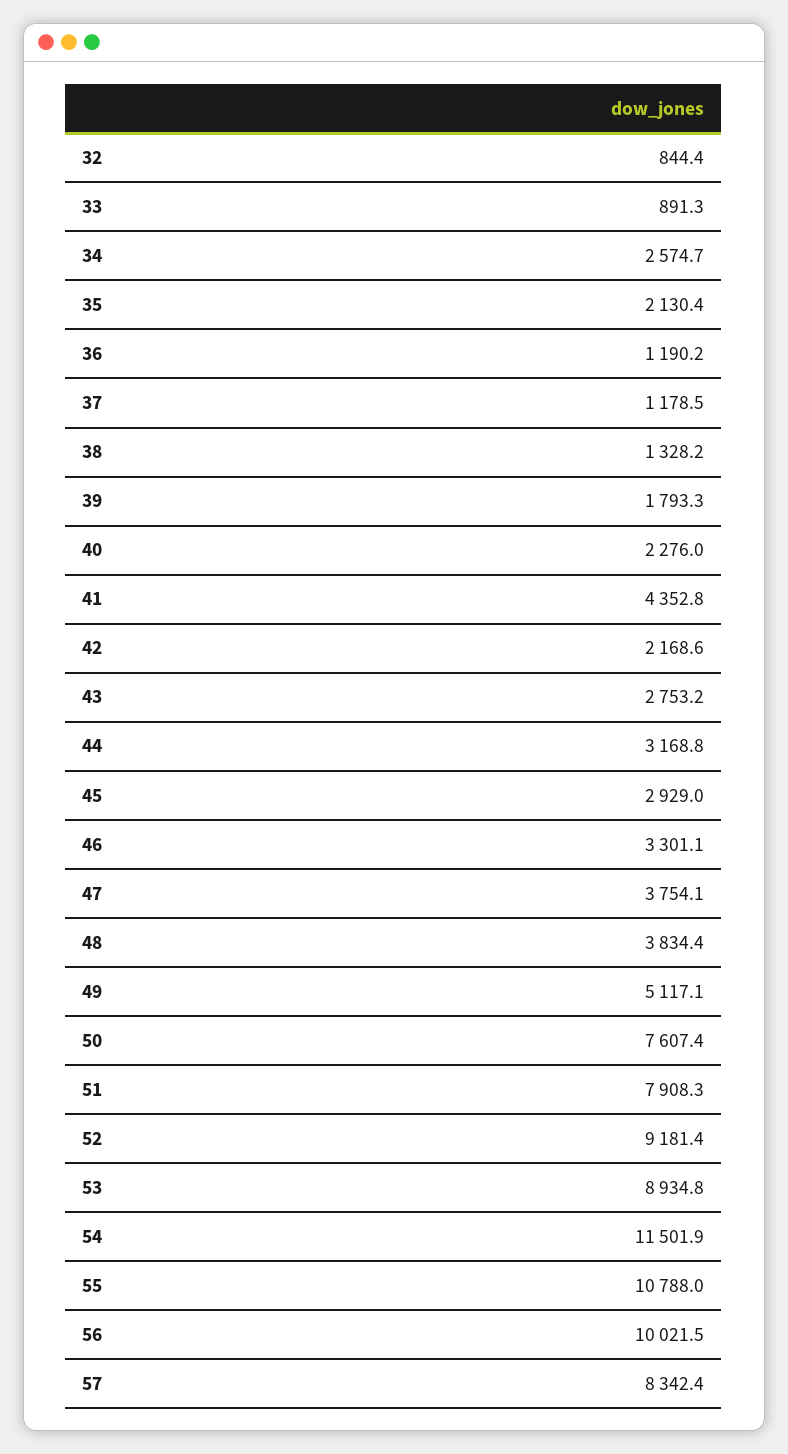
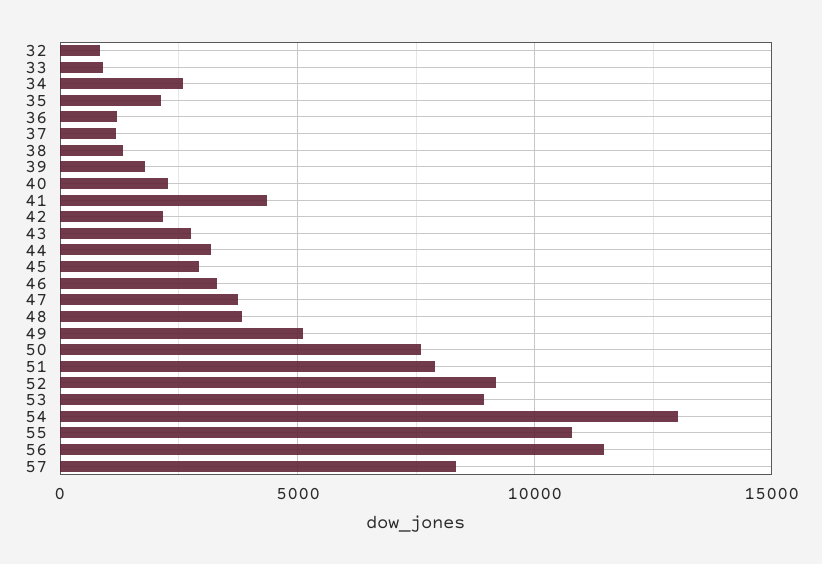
  {
    "32": 844.4,
    "33": 891.3,
    "34": 2574.7,
    "35": 2130.4,
    "36": 1190.2,
    "37": 1178.5,
    "38": 1328.2,
    "39": 1793.3,
    "40": 2276,
    "41": 4352.8,
    "42": 2168.6,
    "43": 2753.2,
    "44": 3168.8,
    "45": 2929,
    "46": 3301.1,
    "47": 3754.1,
    "48": 3834.4,
    "49": 5117.1,
    "50": 7607.4,
    "51": 7908.3,
    "52": 9181.4,
    "53": 8934.8,
-   "54": 11501.9,
+   "54": 13000,
    "55": 10788,
-   "56": 10021.5,
+   "56": 11500,
    "57": 8342.4
  }

